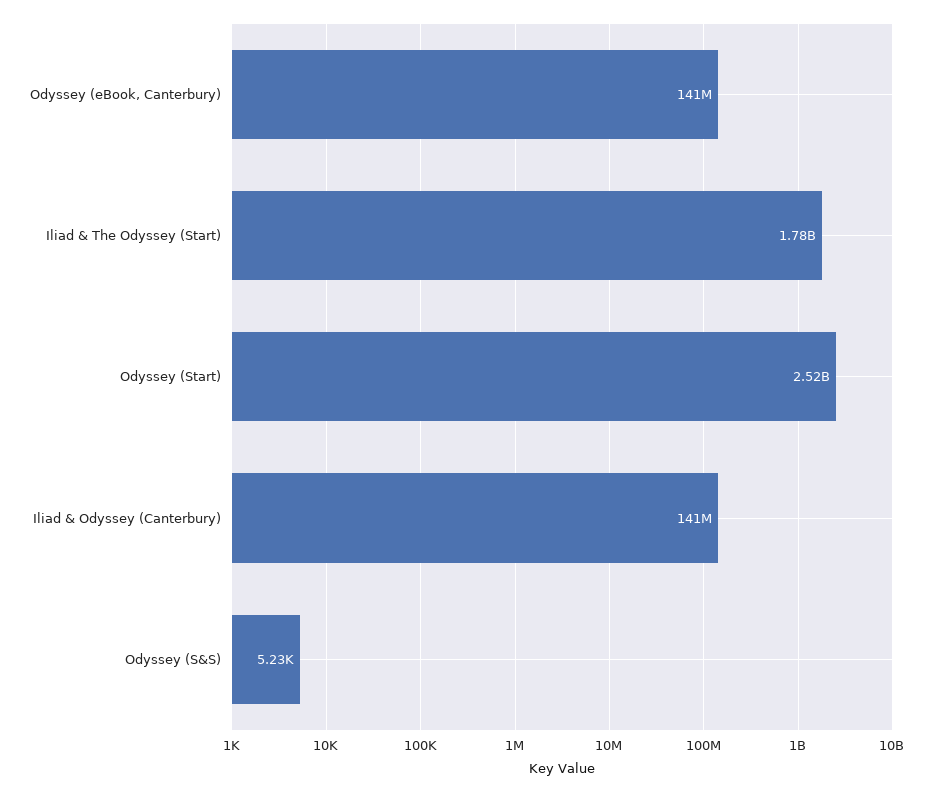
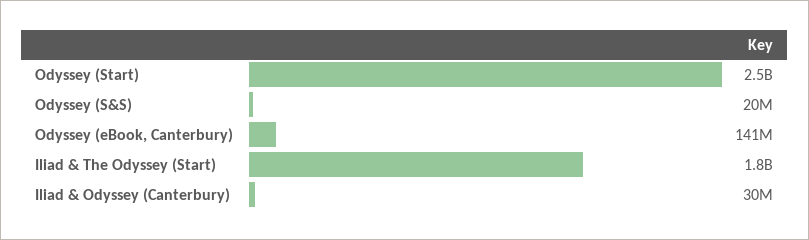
  {
    "Odyssey (eBook, Canterbury)": 141000000,
    "Iliad & The Odyssey (Start)": 1780000000,
    "Odyssey (Start)": 2520000000,
-   "Iliad & Odyssey (Canterbury)": 141000000,
+   "Iliad & Odyssey (Canterbury)": 30000000,
-   "Odyssey (S&S)": 5230
+   "Odyssey (S&S)": 20000000
  }

